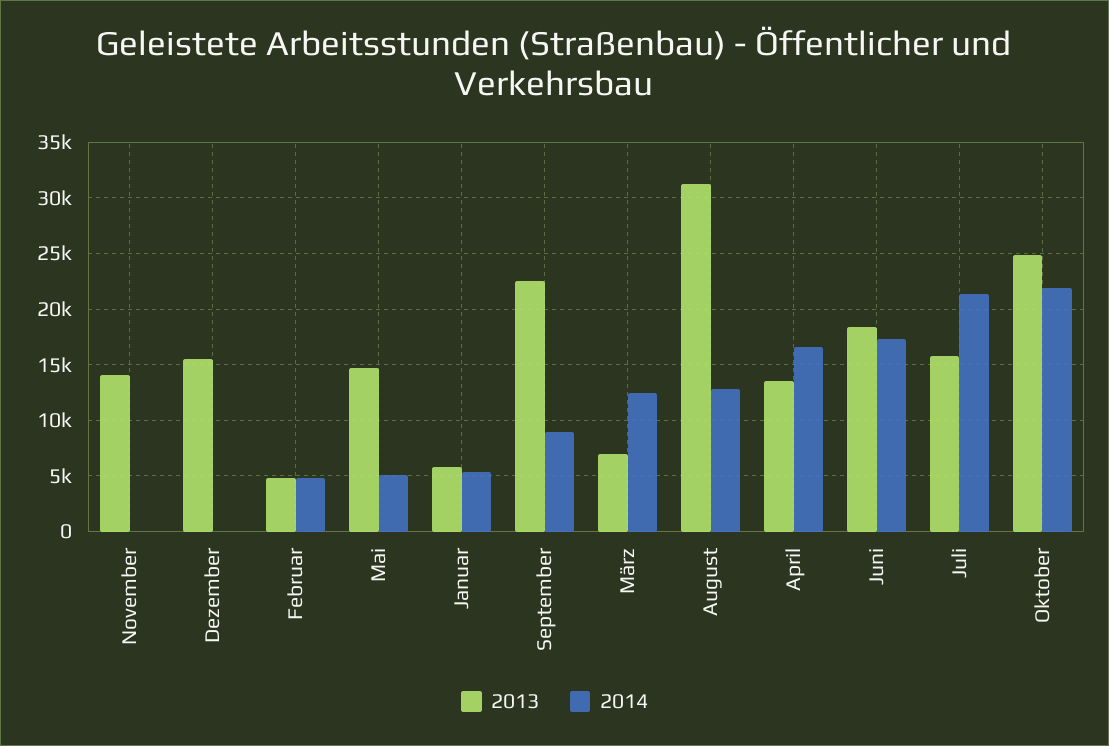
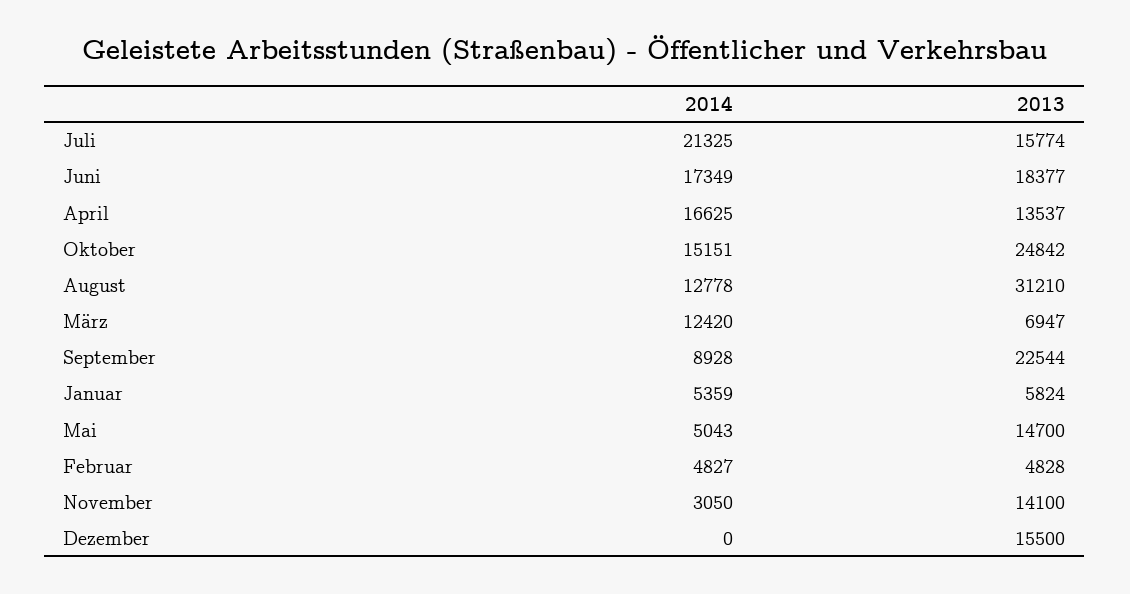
  {
    "2013": {
      "November": 14100,
      "Dezember": 15500,
      "Februar": 4828,
      "Mai": 14700,
      "Januar": 5824,
      "September": 22544,
      "März": 6947,
      "August": 31210,
      "April": 13537,
      "Juni": 18377,
      "Juli": 15774,
      "Oktober": 24842
    },
    "2014": {
-     "November": 0,
+     "November": 3050,
      "Dezember": 0,
      "Februar": 4827,
      "Mai": 5043,
      "Januar": 5359,
      "September": 8928,
      "März": 12420,
      "August": 12778,
      "April": 16625,
      "Juni": 17349,
      "Juli": 21325,
-     "Oktober": 22000
+     "Oktober": 15151
    }
  }

